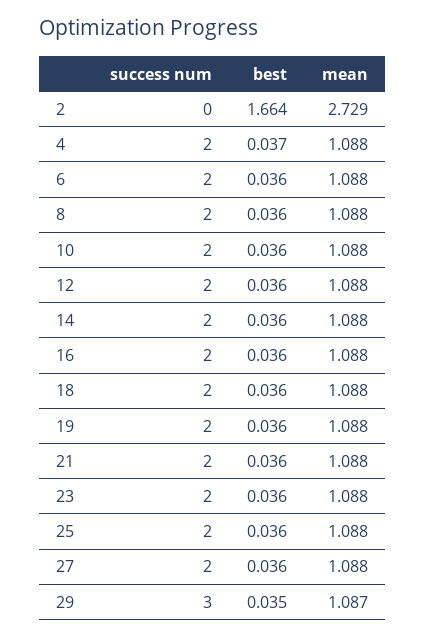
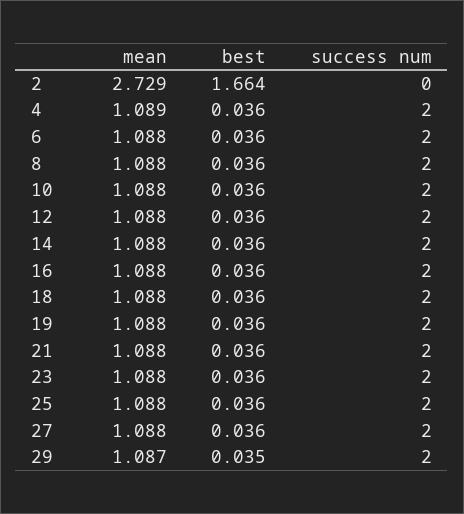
  {
    "success num": {
      "2": 0,
      "4": 2,
      "6": 2,
      "8": 2,
      "10": 2,
      "12": 2,
      "14": 2,
      "16": 2,
      "18": 2,
      "19": 2,
      "21": 2,
      "23": 2,
      "25": 2,
      "27": 2,
-     "29": 3
+     "29": 2
    },
    "best": {
      "2": 1.664,
-     "4": 0.037,
+     "4": 0.036,
      "6": 0.036,
      "8": 0.036,
      "10": 0.036,
      "12": 0.036,
      "14": 0.036,
      "16": 0.036,
      "18": 0.036,
      "19": 0.036,
      "21": 0.036,
      "23": 0.036,
      "25": 0.036,
      "27": 0.036,
      "29": 0.035
    },
    "mean": {
      "2": 2.729,
-     "4": 1.088,
+     "4": 1.089,
      "6": 1.088,
      "8": 1.088,
      "10": 1.088,
      "12": 1.088,
      "14": 1.088,
      "16": 1.088,
      "18": 1.088,
      "19": 1.088,
      "21": 1.088,
      "23": 1.088,
      "25": 1.088,
      "27": 1.088,
      "29": 1.087
    }
  }

